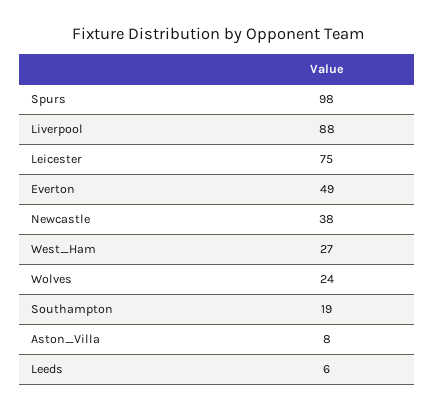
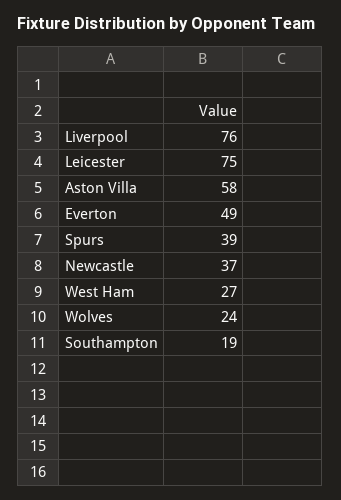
  {
-   "Spurs": 98,
+   "Spurs": 39,
-   "Liverpool": 88,
+   "Liverpool": 76,
    "Leicester": 75,
    "Everton": 49,
-   "Newcastle": 38,
+   "Newcastle": 37,
    "West_Ham": 27,
    "Wolves": 24,
    "Southampton": 19,
-   "Aston_Villa": 8,
+   "Aston_Villa": 58
-   "Leeds": 6
  }

